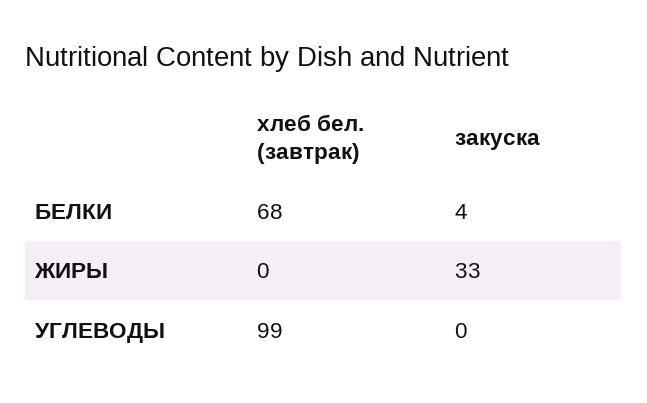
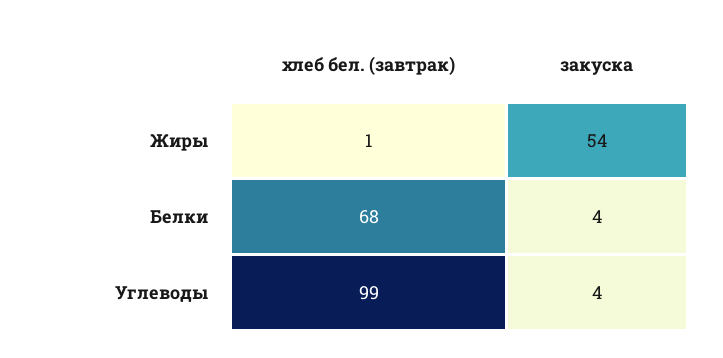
  {
    "хлеб бел. (завтрак)": {
      "БЕЛКИ": 68,
-     "ЖИРЫ": 0,
+     "ЖИРЫ": 1,
      "УГЛЕВОДЫ": 99
    },
    "закуска": {
      "БЕЛКИ": 4,
-     "ЖИРЫ": 33,
+     "ЖИРЫ": 54,
-     "УГЛЕВОДЫ": 0
+     "УГЛЕВОДЫ": 4
    }
  }

